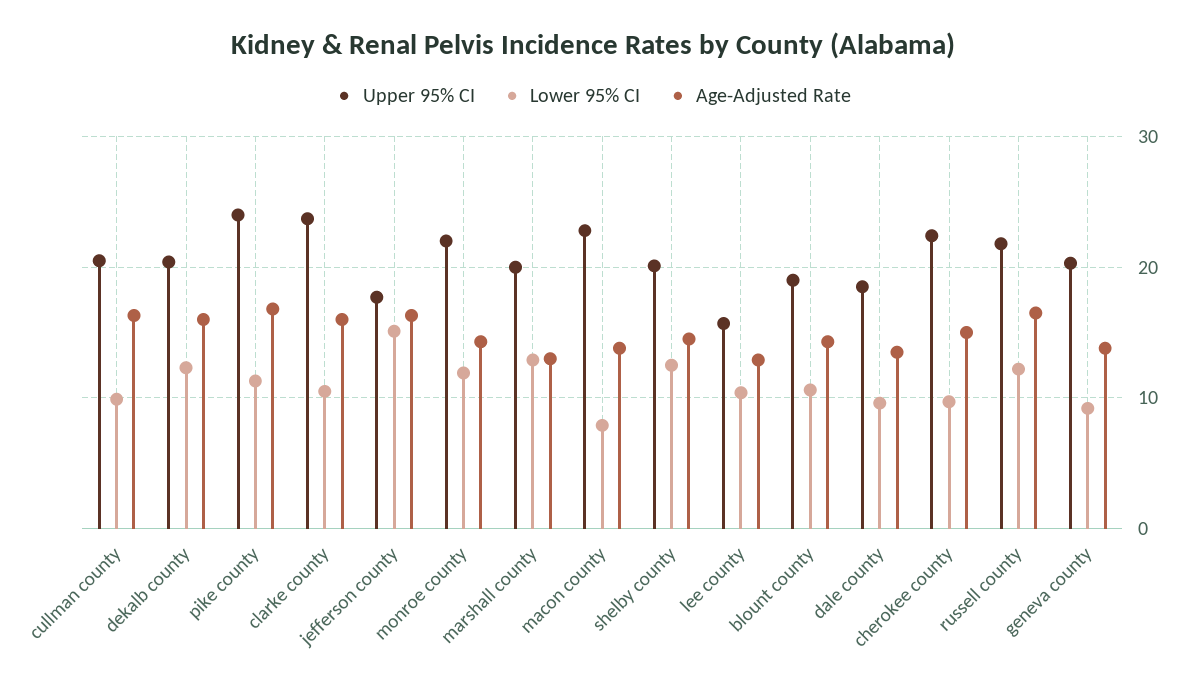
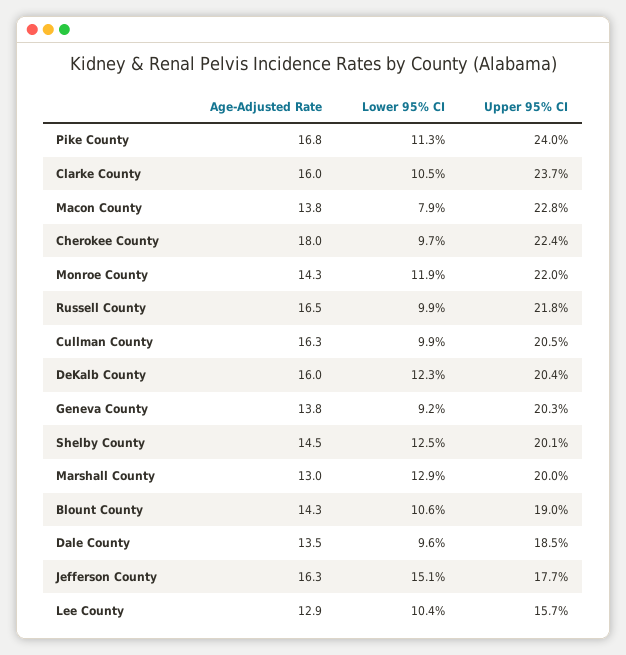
  {
    "Upper 95% CI": {
      "cullman county": 20.5,
      "dekalb county": 20.4,
      "pike county": 24,
      "clarke county": 23.7,
      "jefferson county": 17.7,
      "monroe county": 22,
      "marshall county": 20,
      "macon county": 22.8,
      "shelby county": 20.1,
      "lee county": 15.7,
      "blount county": 19,
      "dale county": 18.5,
      "cherokee county": 22.4,
      "russell county": 21.8,
      "geneva county": 20.3
    },
    "Lower 95% CI": {
      "cullman county": 9.9,
      "dekalb county": 12.3,
      "pike county": 11.3,
      "clarke county": 10.5,
      "jefferson county": 15.1,
      "monroe county": 11.9,
      "marshall county": 12.9,
      "macon county": 7.9,
      "shelby county": 12.5,
      "lee county": 10.4,
      "blount county": 10.6,
      "dale county": 9.6,
      "cherokee county": 9.7,
-     "russell county": 12,
+     "russell county": 9.9,
      "geneva county": 9.2
    },
    "Age-Adjusted Rate": {
      "cullman county": 16.3,
      "dekalb county": 16,
      "pike county": 16.8,
      "clarke county": 16,
      "jefferson county": 16.3,
      "monroe county": 14.3,
      "marshall county": 13,
      "macon county": 13.8,
      "shelby county": 14.5,
      "lee county": 12.9,
      "blount county": 14.3,
      "dale county": 13.5,
-     "cherokee county": 15,
+     "cherokee county": 18,
      "russell county": 16.5,
      "geneva county": 13.8
    }
  }

